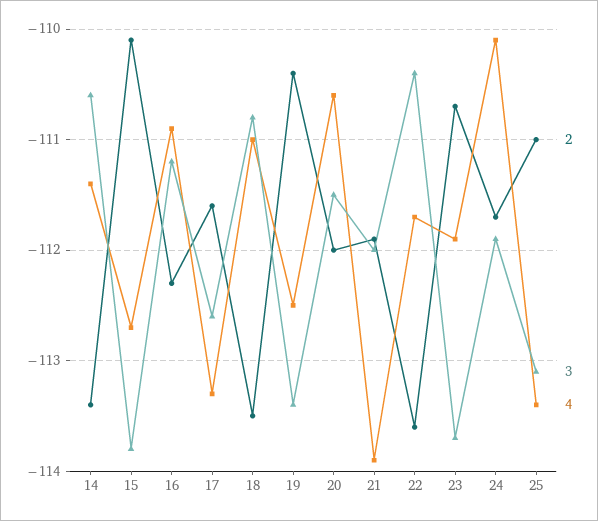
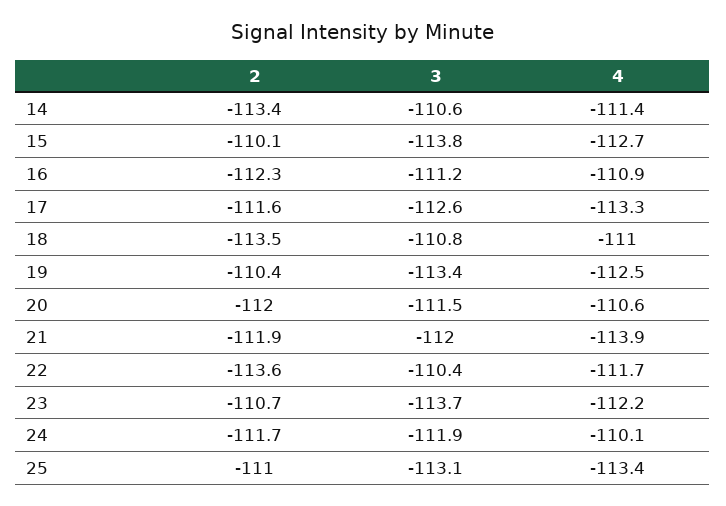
  {
    "2": {
      "14": -113.4,
      "15": -110.1,
      "16": -112.3,
      "17": -111.6,
      "18": -113.5,
      "19": -110.4,
      "20": -112,
      "21": -111.9,
      "22": -113.6,
      "23": -110.7,
      "24": -111.7,
      "25": -111
    },
    "3": {
      "14": -110.6,
      "15": -113.8,
      "16": -111.2,
      "17": -112.6,
      "18": -110.8,
      "19": -113.4,
      "20": -111.5,
      "21": -112,
      "22": -110.4,
      "23": -113.7,
      "24": -111.9,
      "25": -113.1
    },
    "4": {
      "14": -111.4,
      "15": -112.7,
      "16": -110.9,
      "17": -113.3,
      "18": -111,
      "19": -112.5,
      "20": -110.6,
      "21": -113.9,
      "22": -111.7,
-     "23": -111.9,
+     "23": -112.2,
      "24": -110.1,
      "25": -113.4
    }
  }

